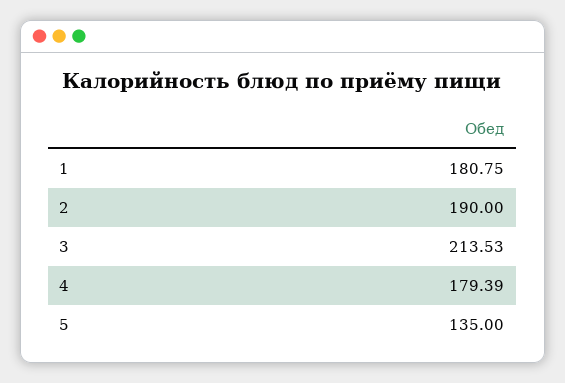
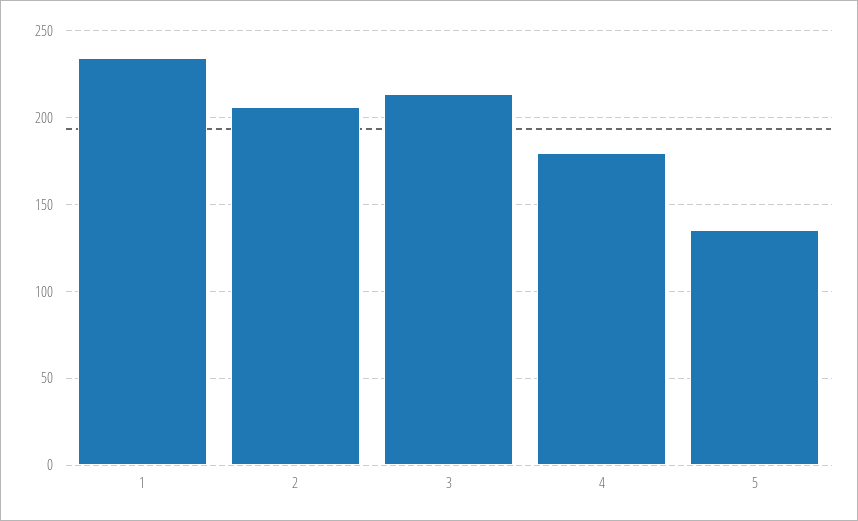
  {
-   "1": 180.75,
+   "1": 235,
-   "2": 190,
+   "2": 205,
    "3": 213.53,
    "4": 179.39,
    "5": 135
  }

